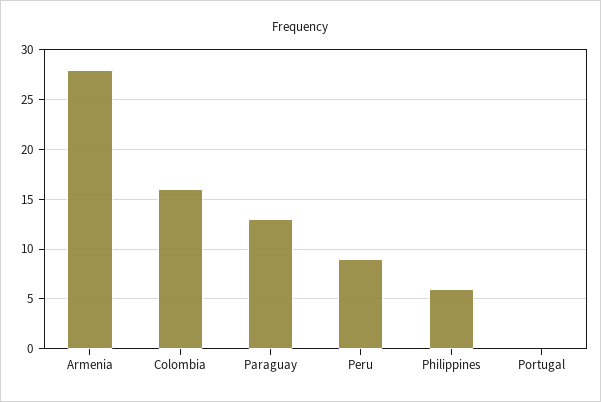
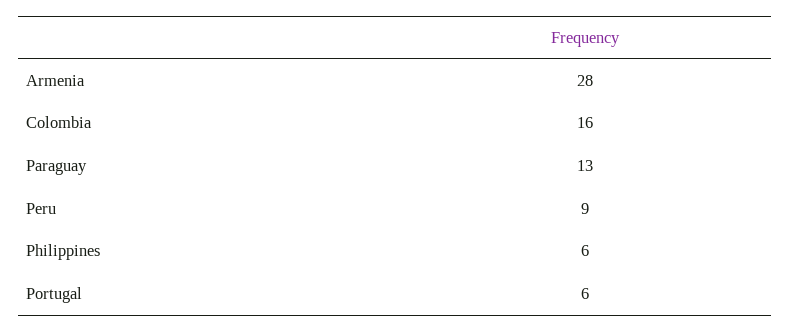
  {
    "Armenia": 28,
    "Colombia": 16,
    "Paraguay": 13,
    "Peru": 9,
    "Philippines": 6,
-   "Portugal": 0
+   "Portugal": 6
  }

